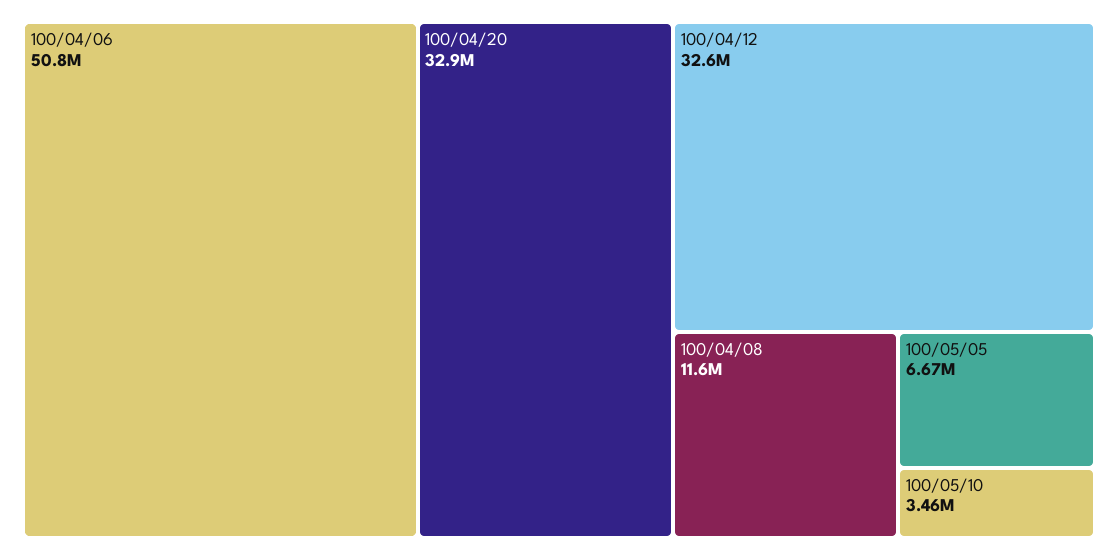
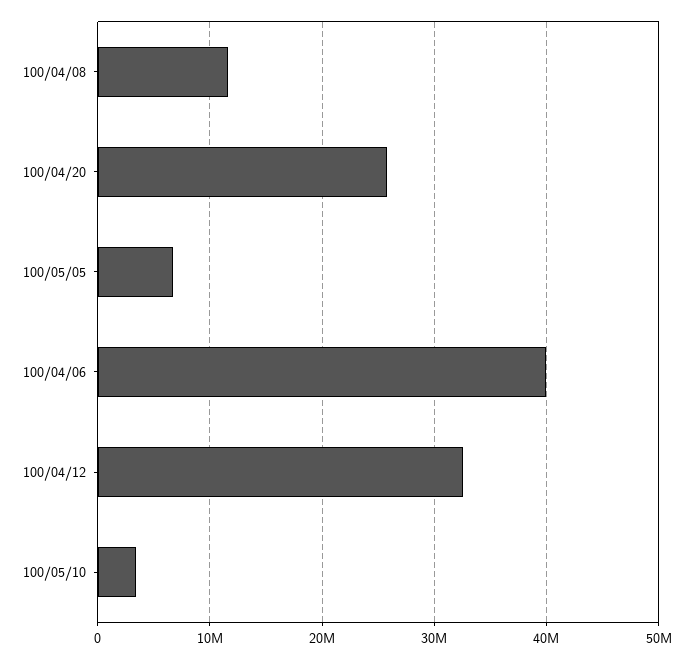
  {
-   "100/04/06": 50800000,
+   "100/04/06": 40000000,
-   "100/04/20": 32900000,
+   "100/04/20": 26000000,
    "100/04/12": 32600000,
    "100/04/08": 11600000,
    "100/05/05": 6670000,
    "100/05/10": 3460000
  }

